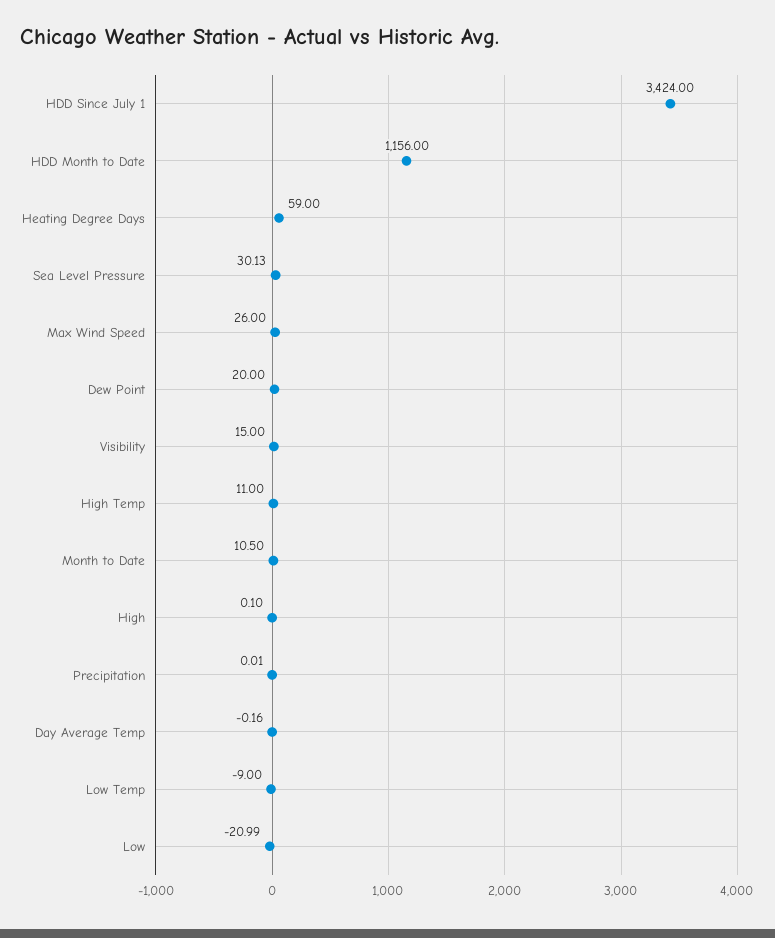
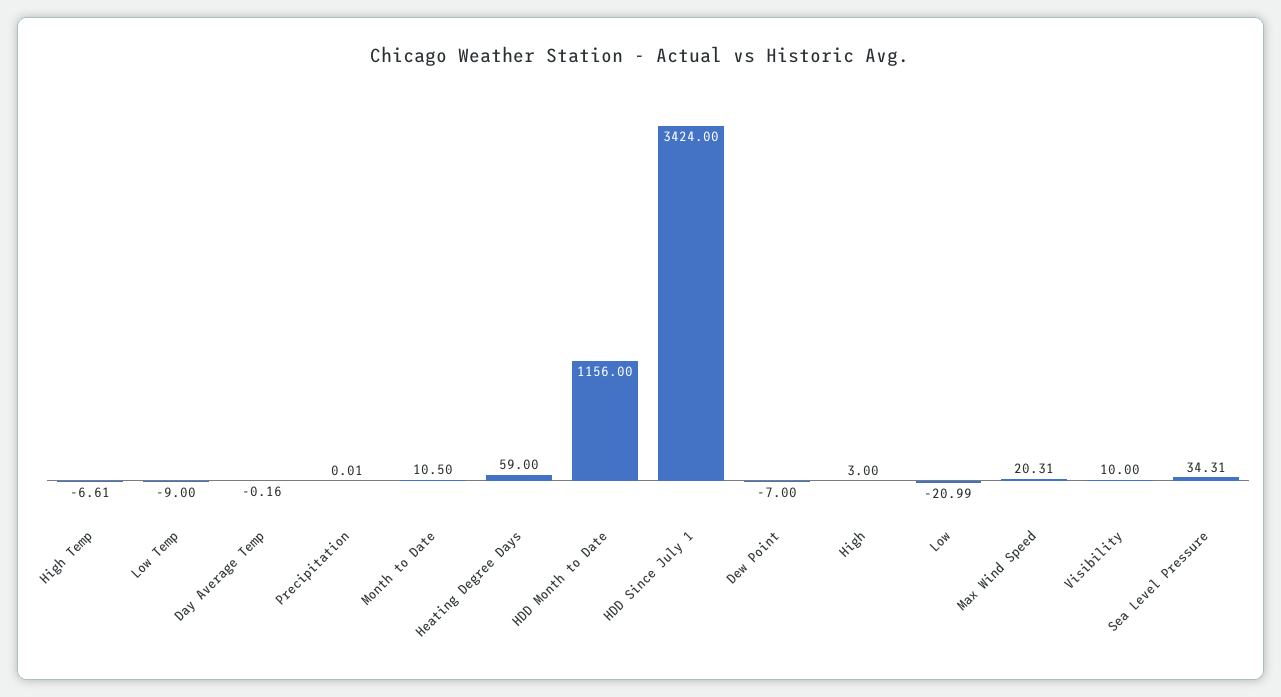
  {
    "HDD Since July 1": 3424,
    "HDD Month to Date": 1156,
    "Heating Degree Days": 59,
-   "Sea Level Pressure": 30.13,
+   "Sea Level Pressure": 34.31,
-   "Max Wind Speed": 26,
+   "Max Wind Speed": 20.31,
-   "Dew Point": 20,
+   "Dew Point": -7,
-   "Visibility": 15,
+   "Visibility": 10,
-   "High Temp": 11,
+   "High Temp": -6.61,
    "Month to Date": 10.5,
-   "High": 0.1,
+   "High": 3,
    "Precipitation": 0.01,
    "Day Average Temp": -0.16,
    "Low Temp": -9,
    "Low": -20.99
  }

